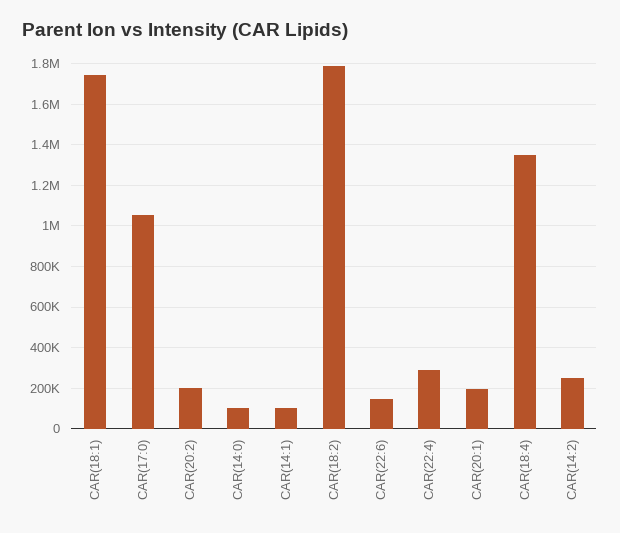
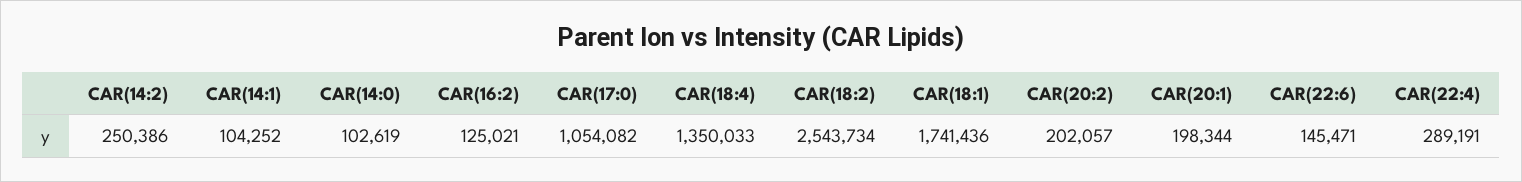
  {
    "CAR(18:1)": 1741436,
    "CAR(17:0)": 1054082,
    "CAR(20:2)": 202057,
    "CAR(14:0)": 102619,
    "CAR(14:1)": 104252,
-   "CAR(18:2)": 1800000,
+   "CAR(18:2)": 2543734,
    "CAR(22:6)": 145471,
    "CAR(22:4)": 289191,
    "CAR(20:1)": 198344,
    "CAR(18:4)": 1350033,
-   "CAR(14:2)": 250386
+   "CAR(14:2)": 250386,
+   "CAR(16:2)": 125021
  }

